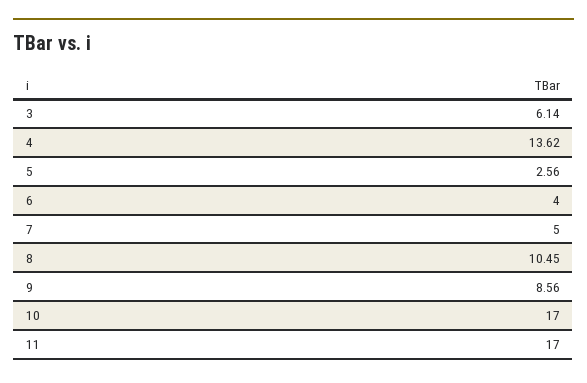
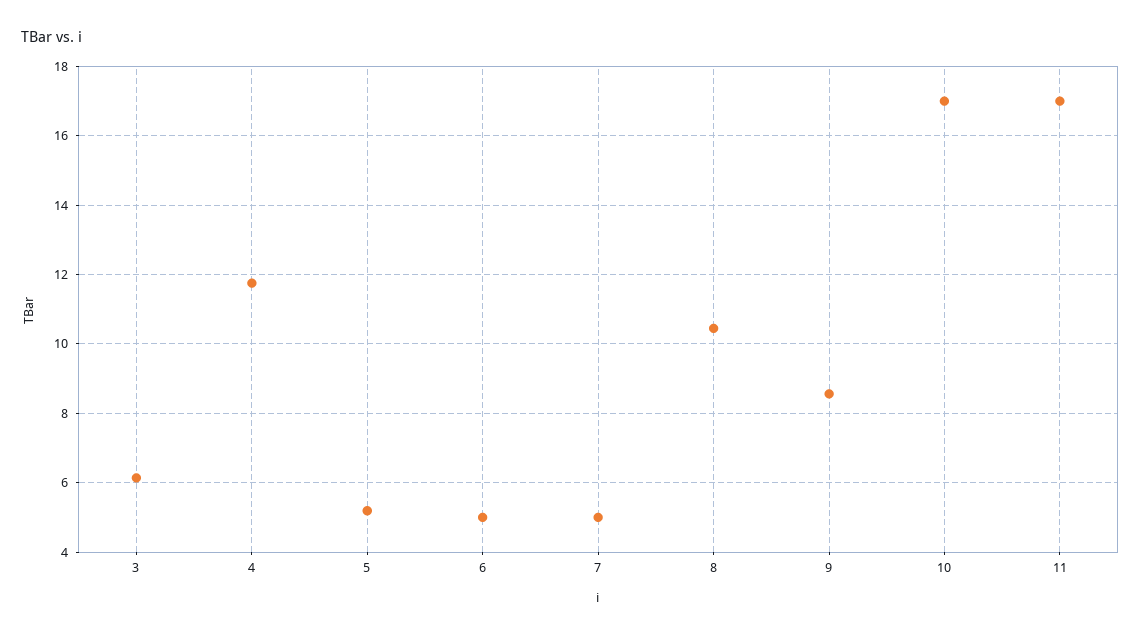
  {
    "3": 6.14,
-   "4": 13.62,
+   "4": 11.8,
-   "5": 2.56,
+   "5": 5.2,
-   "6": 4,
+   "6": 5,
    "7": 5,
    "8": 10.45,
    "9": 8.56,
    "10": 17,
    "11": 17
  }

